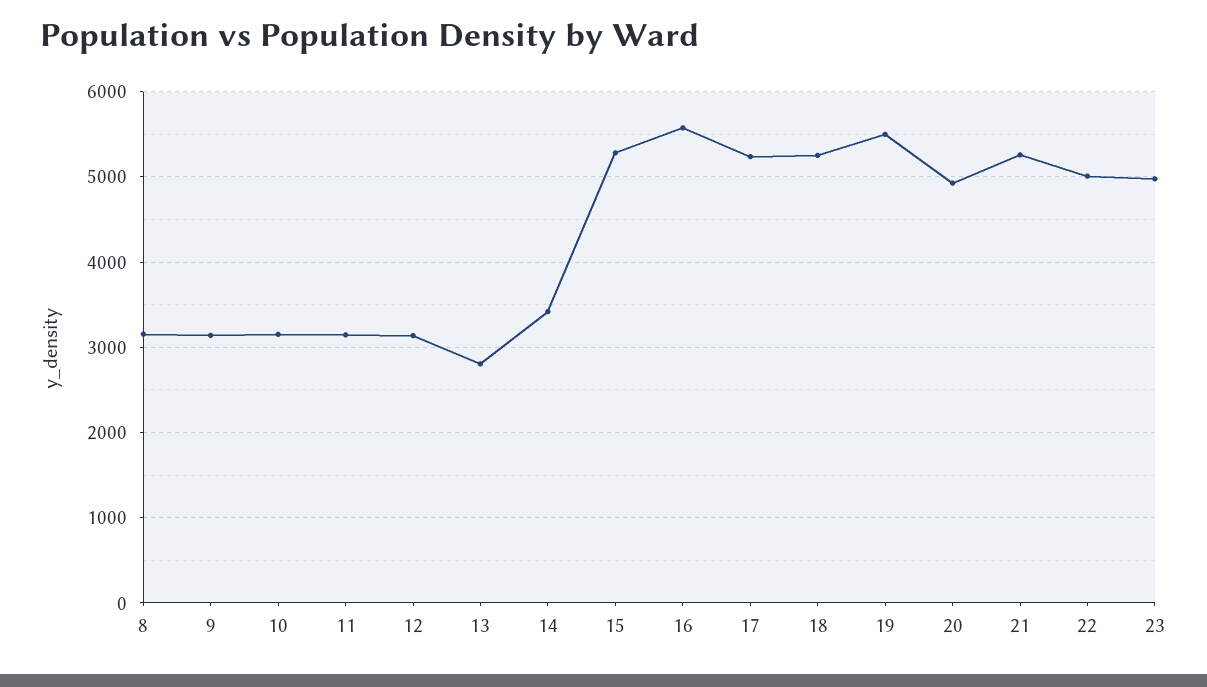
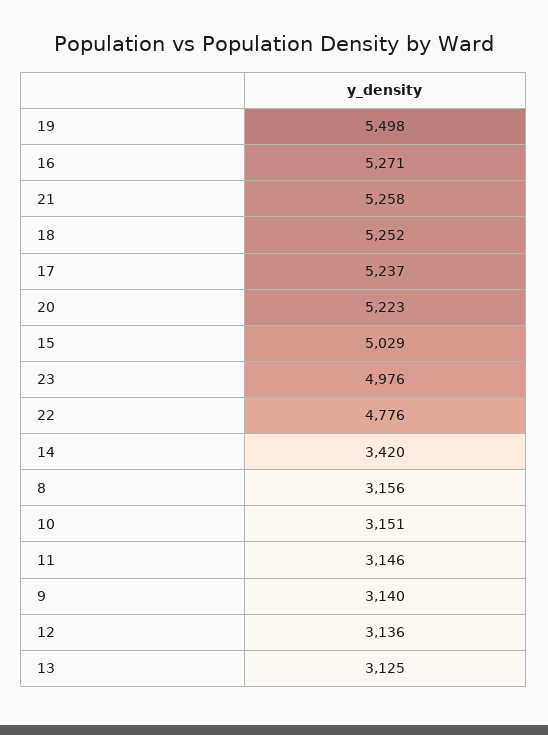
  {
    "8": 3156,
    "9": 3140,
    "10": 3151,
    "11": 3146,
    "12": 3136,
-   "13": 2800,
+   "13": 3125,
    "14": 3420,
-   "15": 5300,
+   "15": 5029,
-   "16": 5600,
+   "16": 5271,
    "17": 5237,
    "18": 5252,
    "19": 5498,
-   "20": 4900,
+   "20": 5223,
    "21": 5258,
-   "22": 5000,
+   "22": 4776,
    "23": 4976
  }

